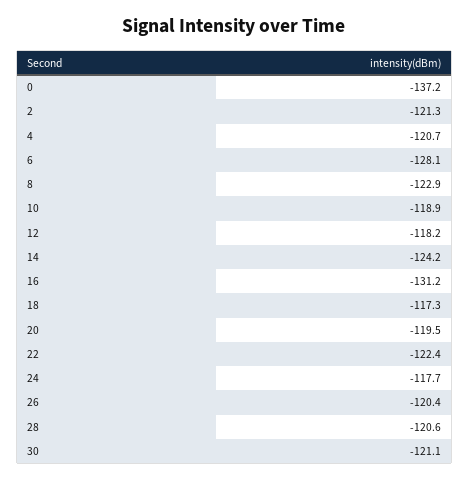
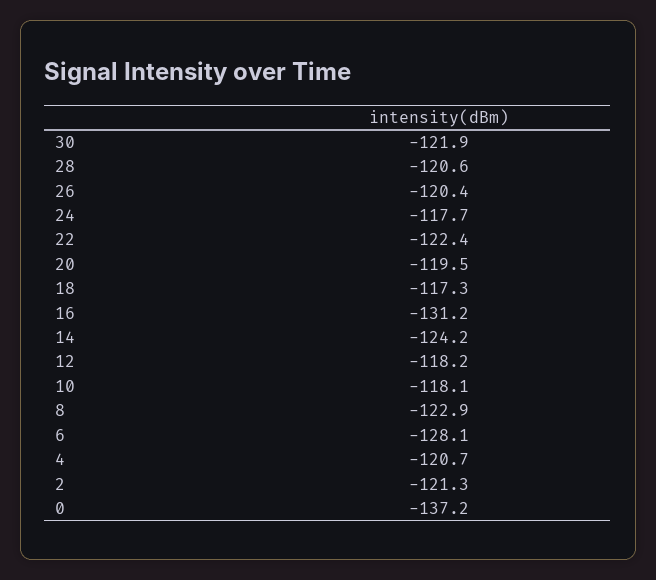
  {
    "0": -137.2,
    "2": -121.3,
    "4": -120.7,
    "6": -128.1,
    "8": -122.9,
-   "10": -118.9,
+   "10": -118.1,
    "12": -118.2,
    "14": -124.2,
    "16": -131.2,
    "18": -117.3,
    "20": -119.5,
    "22": -122.4,
    "24": -117.7,
    "26": -120.4,
    "28": -120.6,
-   "30": -121.1
+   "30": -121.9
  }

